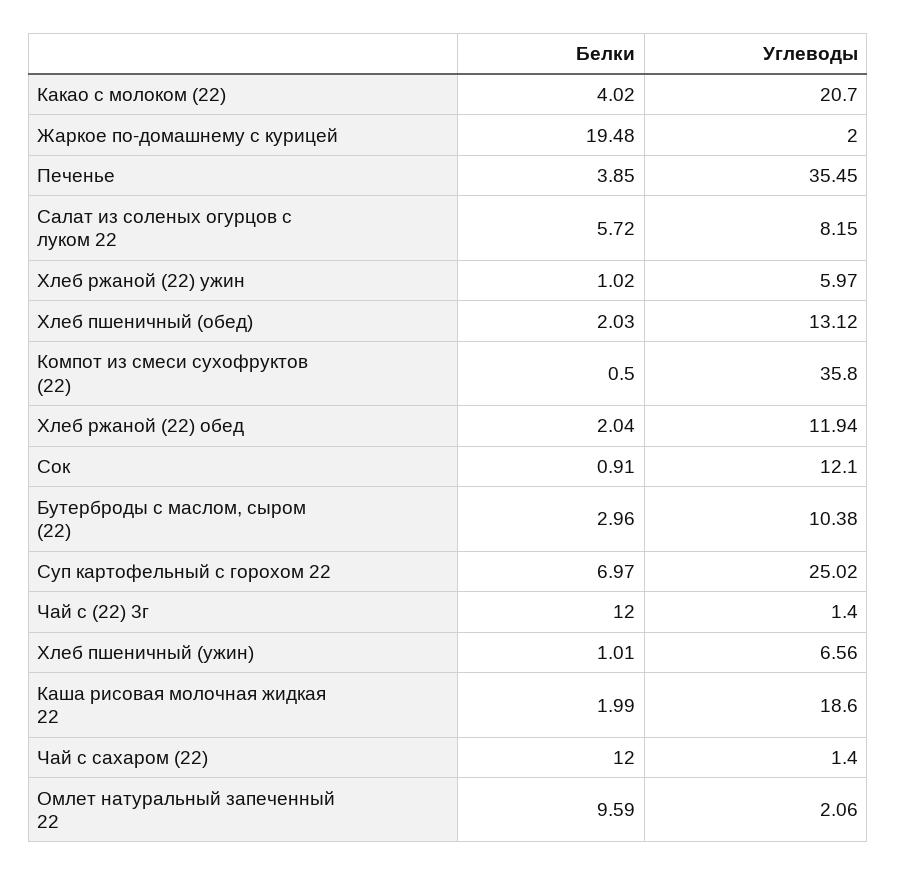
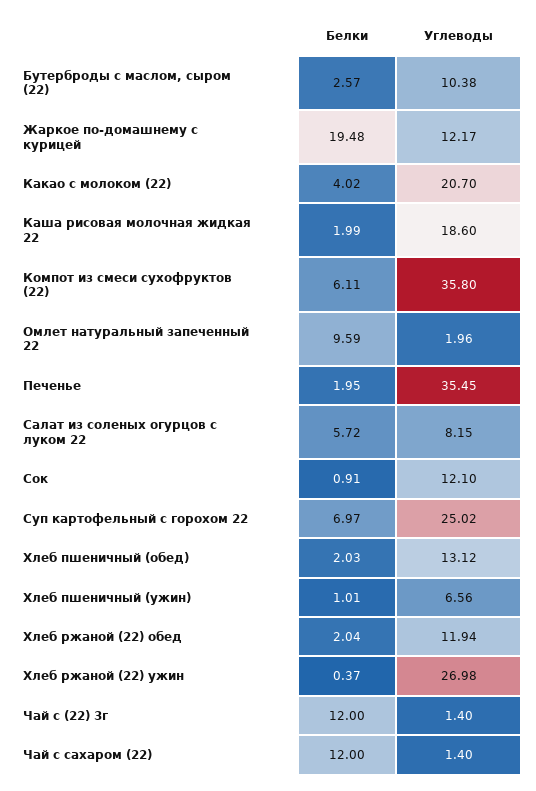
  {
    "Белки": {
      "Какао с молоком (22)": 4.02,
      "Жаркое по-домашнему с курицей": 19.48,
-     "Печенье": 3.85,
+     "Печенье": 1.95,
      "Салат из соленых огурцов с луком 22": 5.72,
-     "Хлеб ржаной (22) ужин": 1.02,
+     "Хлеб ржаной (22) ужин": 0.37,
      "Хлеб пшеничный (обед)": 2.03,
-     "Компот из смеси сухофруктов (22)": 0.5,
+     "Компот из смеси сухофруктов (22)": 6.11,
      "Хлеб ржаной (22) обед": 2.04,
      "Сок": 0.91,
-     "Бутерброды с маслом, сыром (22)": 2.96,
+     "Бутерброды с маслом, сыром (22)": 2.57,
      "Суп картофельный с горохом 22": 6.97,
      "Чай с (22) 3г": 12,
      "Хлеб пшеничный (ужин)": 1.01,
      "Каша рисовая молочная жидкая 22": 1.99,
      "Чай с сахаром (22)": 12,
      "Омлет натуральный запеченный 22": 9.59
    },
    "Углеводы": {
      "Какао с молоком (22)": 20.7,
-     "Жаркое по-домашнему с курицей": 2,
+     "Жаркое по-домашнему с курицей": 12.17,
      "Печенье": 35.45,
      "Салат из соленых огурцов с луком 22": 8.15,
-     "Хлеб ржаной (22) ужин": 5.97,
+     "Хлеб ржаной (22) ужин": 26.98,
      "Хлеб пшеничный (обед)": 13.12,
      "Компот из смеси сухофруктов (22)": 35.8,
      "Хлеб ржаной (22) обед": 11.94,
      "Сок": 12.1,
      "Бутерброды с маслом, сыром (22)": 10.38,
      "Суп картофельный с горохом 22": 25.02,
      "Чай с (22) 3г": 1.4,
      "Хлеб пшеничный (ужин)": 6.56,
      "Каша рисовая молочная жидкая 22": 18.6,
      "Чай с сахаром (22)": 1.4,
-     "Омлет натуральный запеченный 22": 2.06
+     "Омлет натуральный запеченный 22": 1.96
    }
  }

